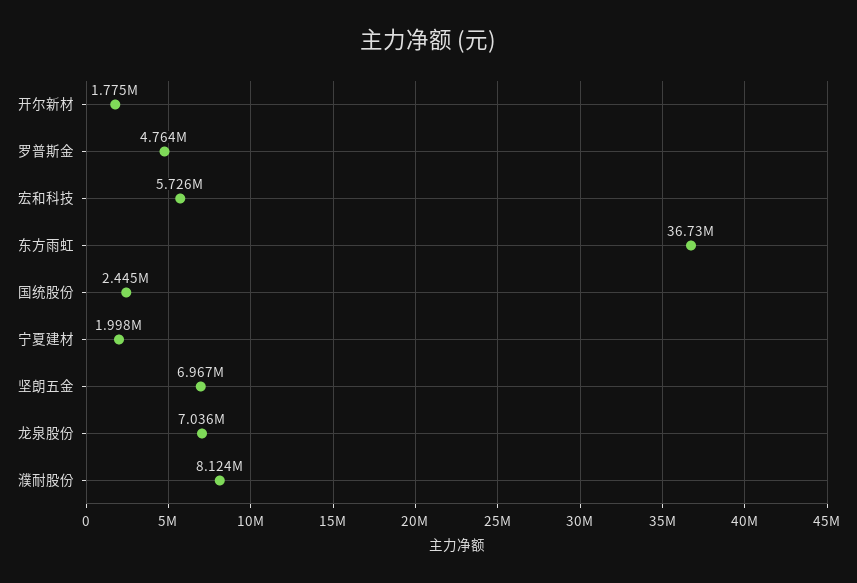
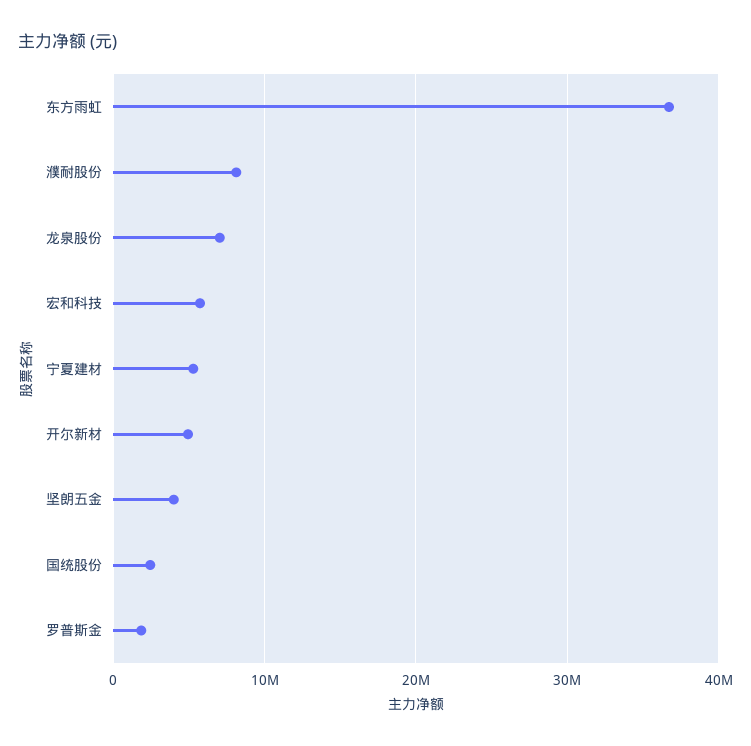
  {
-   "开尔新材": 1775000,
+   "开尔新材": 5000000,
-   "罗普斯金": 4764000,
+   "罗普斯金": 2000000,
    "宏和科技": 5726000,
    "东方雨虹": 36730000,
    "国统股份": 2445000,
-   "宁夏建材": 1998000,
+   "宁夏建材": 5000000,
-   "坚朗五金": 6967000,
+   "坚朗五金": 4000000,
    "龙泉股份": 7036000,
    "濮耐股份": 8124000
  }

